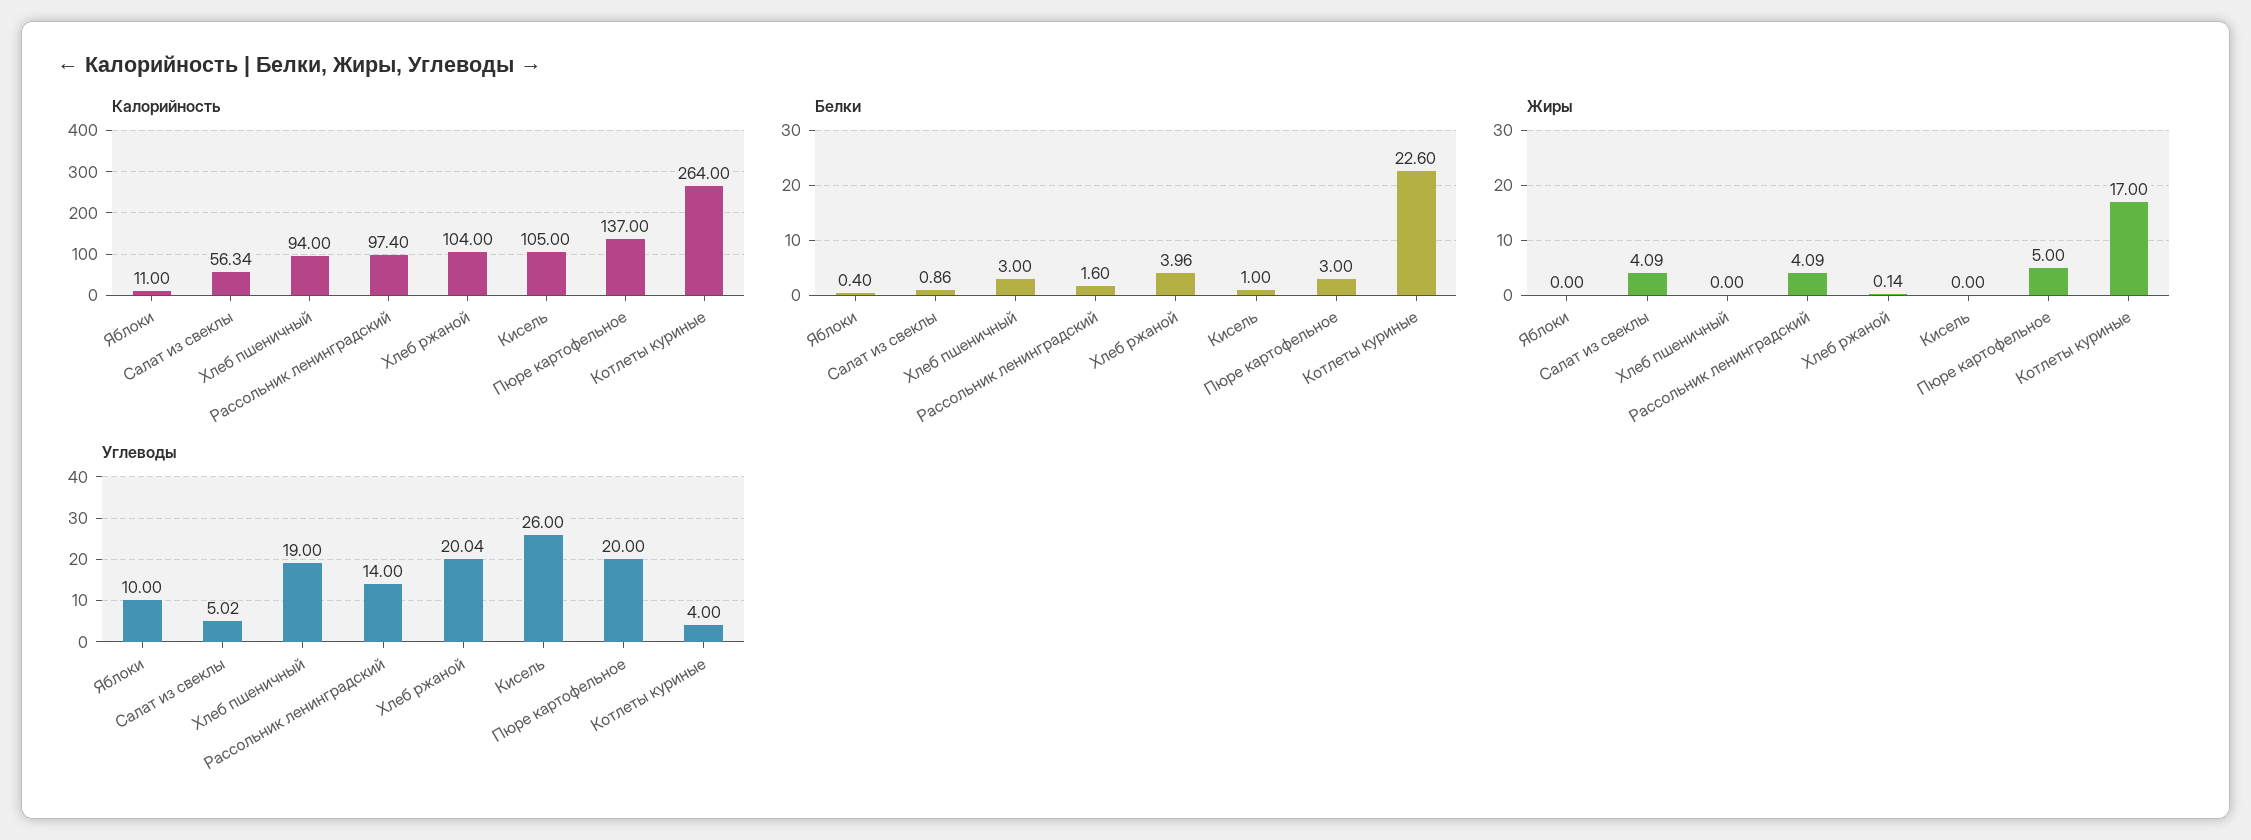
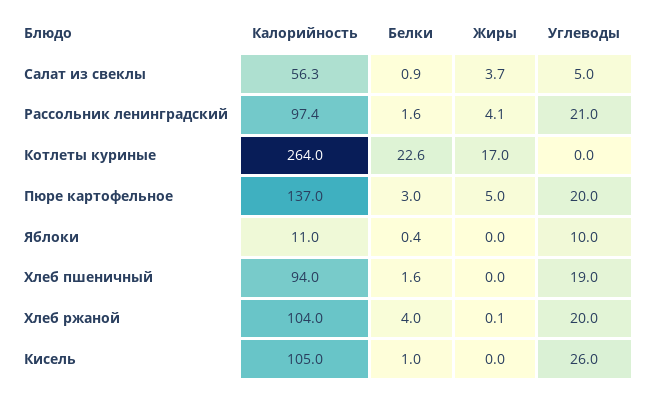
  {
    "Калорийность": {
      "Яблоки": 11,
      "Салат из свеклы": 56.34,
      "Хлеб пшеничный": 94,
      "Рассольник ленинградский": 97.4,
      "Хлеб ржаной": 104,
      "Кисель": 105,
      "Пюре картофельное": 137,
      "Котлеты куриные": 264
    },
    "Белки": {
      "Яблоки": 0.4,
      "Салат из свеклы": 0.86,
-     "Хлеб пшеничный": 3,
+     "Хлеб пшеничный": 1.6,
      "Рассольник ленинградский": 1.6,
      "Хлеб ржаной": 3.96,
      "Кисель": 1,
      "Пюре картофельное": 3,
      "Котлеты куриные": 22.6
    },
    "Жиры": {
      "Яблоки": 0,
-     "Салат из свеклы": 4.09,
+     "Салат из свеклы": 3.7,
      "Хлеб пшеничный": 0,
      "Рассольник ленинградский": 4.09,
      "Хлеб ржаной": 0.14,
      "Кисель": 0,
      "Пюре картофельное": 5,
      "Котлеты куриные": 17
    },
    "Углеводы": {
      "Яблоки": 10,
      "Салат из свеклы": 5.02,
      "Хлеб пшеничный": 19,
-     "Рассольник ленинградский": 14,
+     "Рассольник ленинградский": 21,
      "Хлеб ржаной": 20.04,
      "Кисель": 26,
      "Пюре картофельное": 20,
-     "Котлеты куриные": 4
+     "Котлеты куриные": 0
    }
  }

